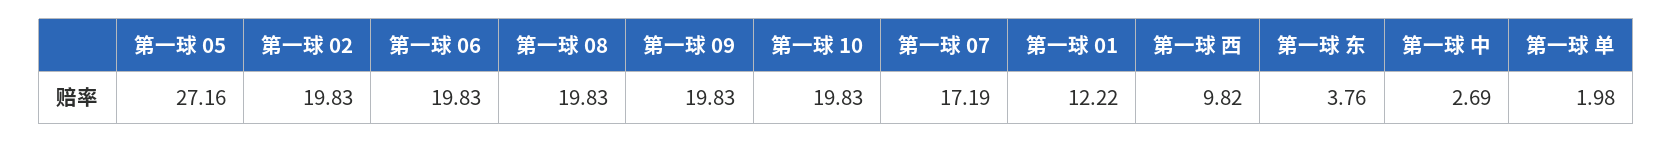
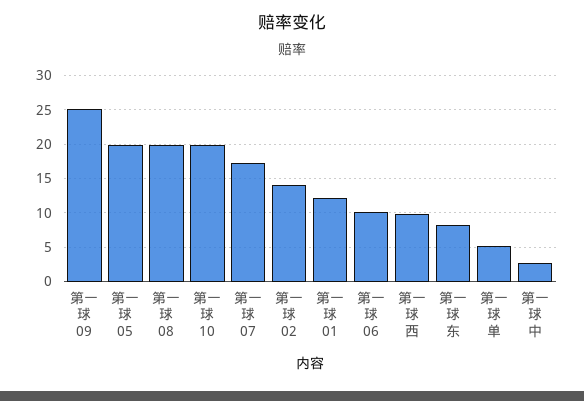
  {
-   "第一球 05": 27.16,
+   "第一球 05": 20,
-   "第一球 02": 19.83,
+   "第一球 02": 14,
-   "第一球 06": 19.83,
+   "第一球 06": 10,
    "第一球 08": 19.83,
-   "第一球 09": 19.83,
+   "第一球 09": 25,
    "第一球 10": 19.83,
    "第一球 07": 17.19,
    "第一球 01": 12.22,
    "第一球 西": 9.82,
-   "第一球 东": 3.76,
+   "第一球 东": 8,
    "第一球 中": 2.69,
-   "第一球 单": 1.98
+   "第一球 单": 5
  }

